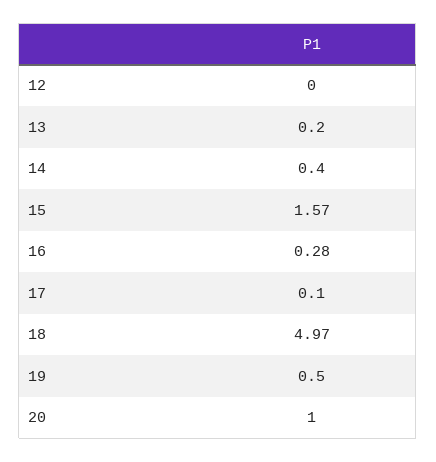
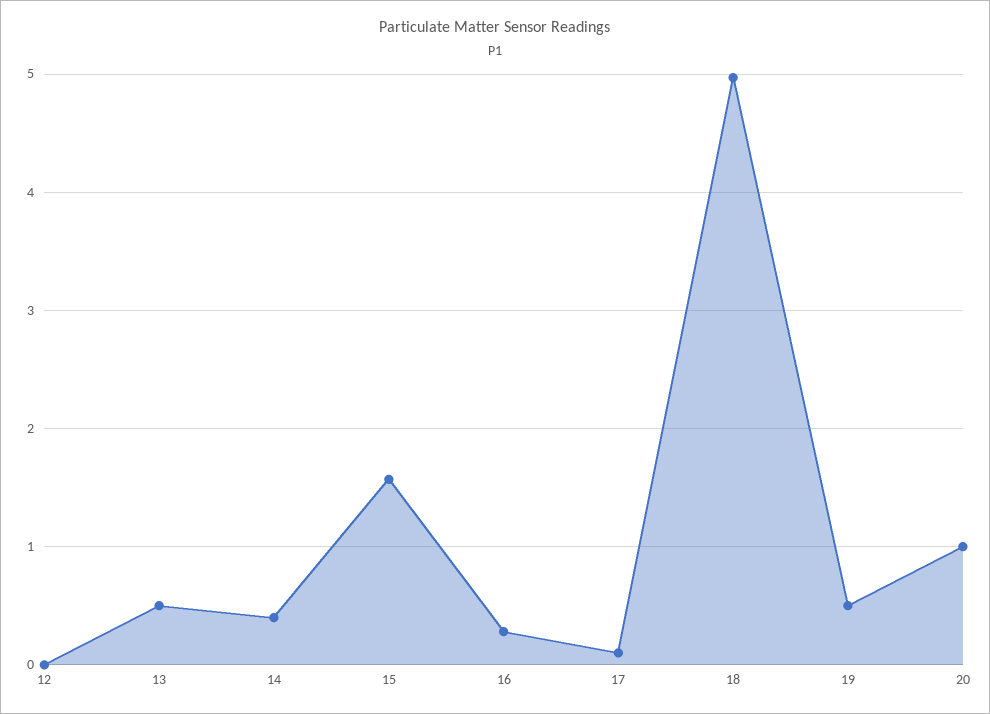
  {
    "12": 0,
-   "13": 0.2,
+   "13": 0.5,
    "14": 0.4,
    "15": 1.57,
    "16": 0.28,
    "17": 0.1,
    "18": 4.97,
    "19": 0.5,
    "20": 1
  }

